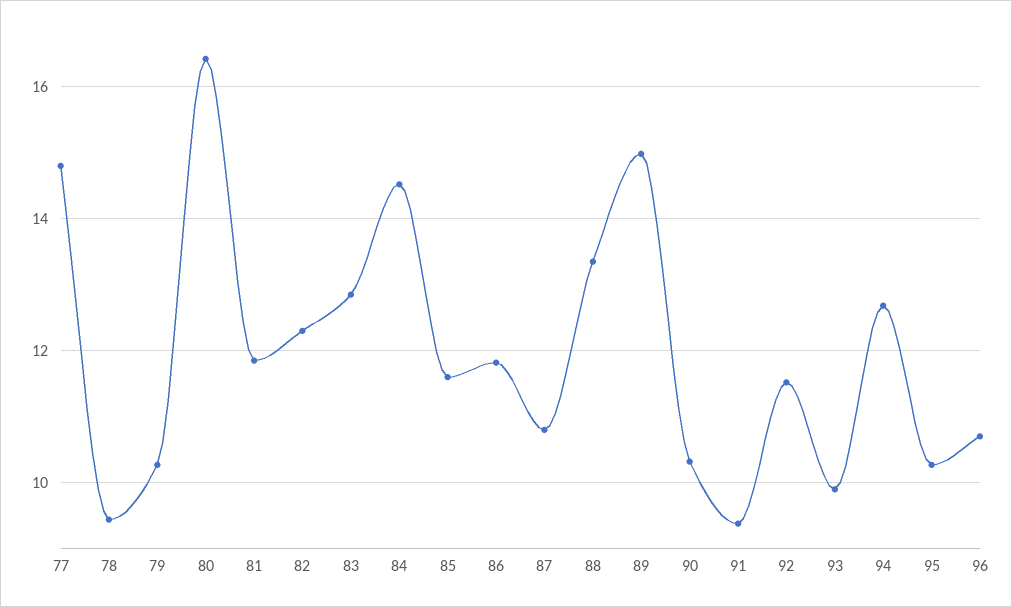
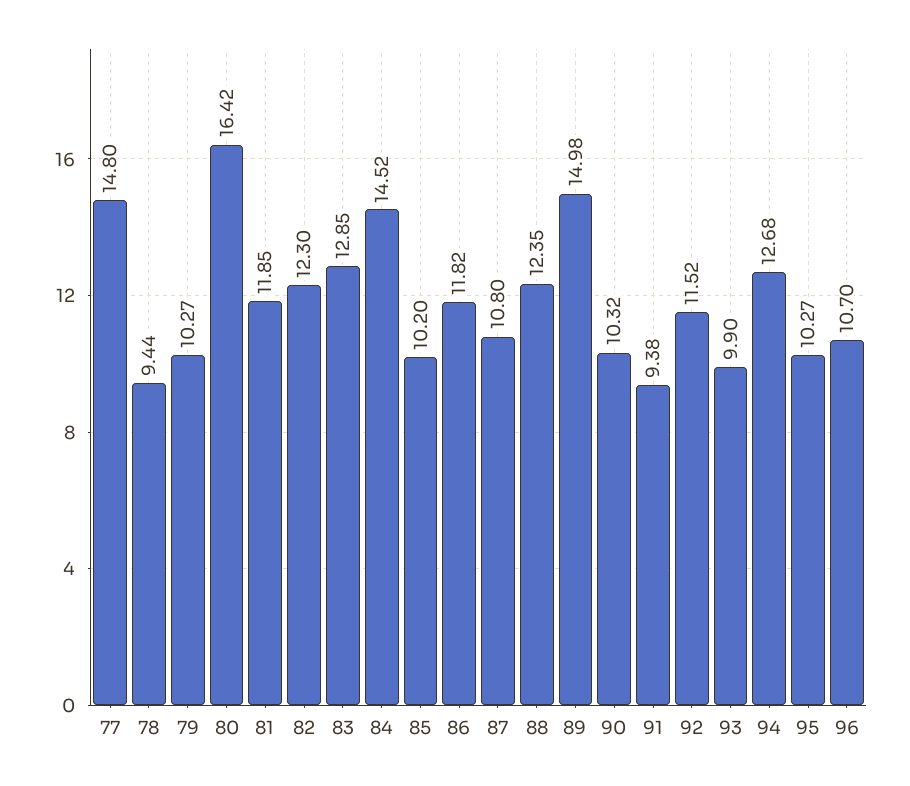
  {
    "77": 14.8,
    "78": 9.44,
    "79": 10.27,
    "80": 16.42,
    "81": 11.85,
    "82": 12.3,
    "83": 12.85,
    "84": 14.52,
-   "85": 11.6,
+   "85": 10.2,
    "86": 11.82,
    "87": 10.8,
-   "88": 13.4,
+   "88": 12.35,
    "89": 14.98,
    "90": 10.32,
    "91": 9.38,
    "92": 11.52,
    "93": 9.9,
    "94": 12.68,
    "95": 10.27,
    "96": 10.7
  }

